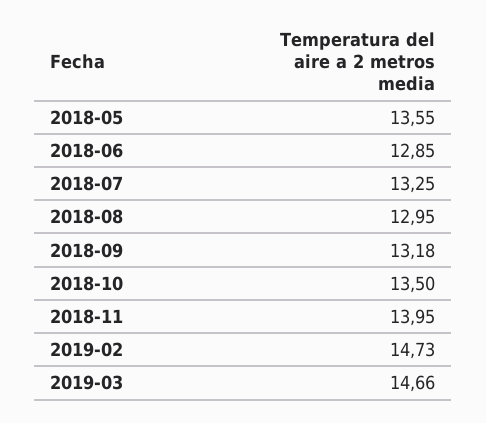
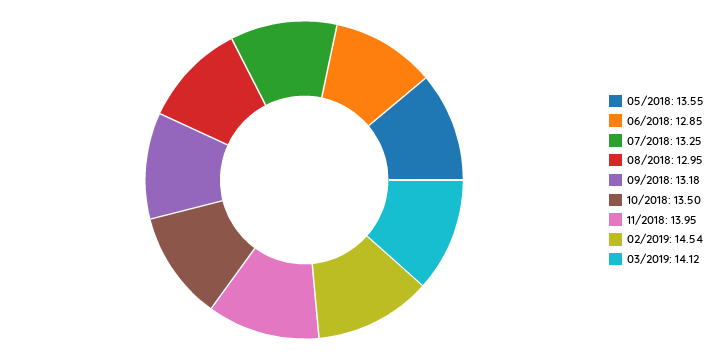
  {
    "2018-05": 13.55,
    "2018-06": 12.85,
    "2018-07": 13.25,
    "2018-08": 12.95,
    "2018-09": 13.18,
    "2018-10": 13.5,
    "2018-11": 13.95,
-   "2019-02": 14.73,
+   "2019-02": 14.54,
-   "2019-03": 14.66
+   "2019-03": 14.12
  }

